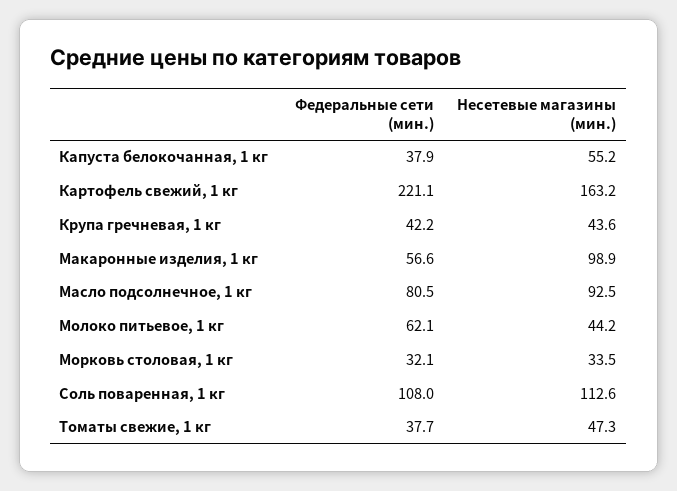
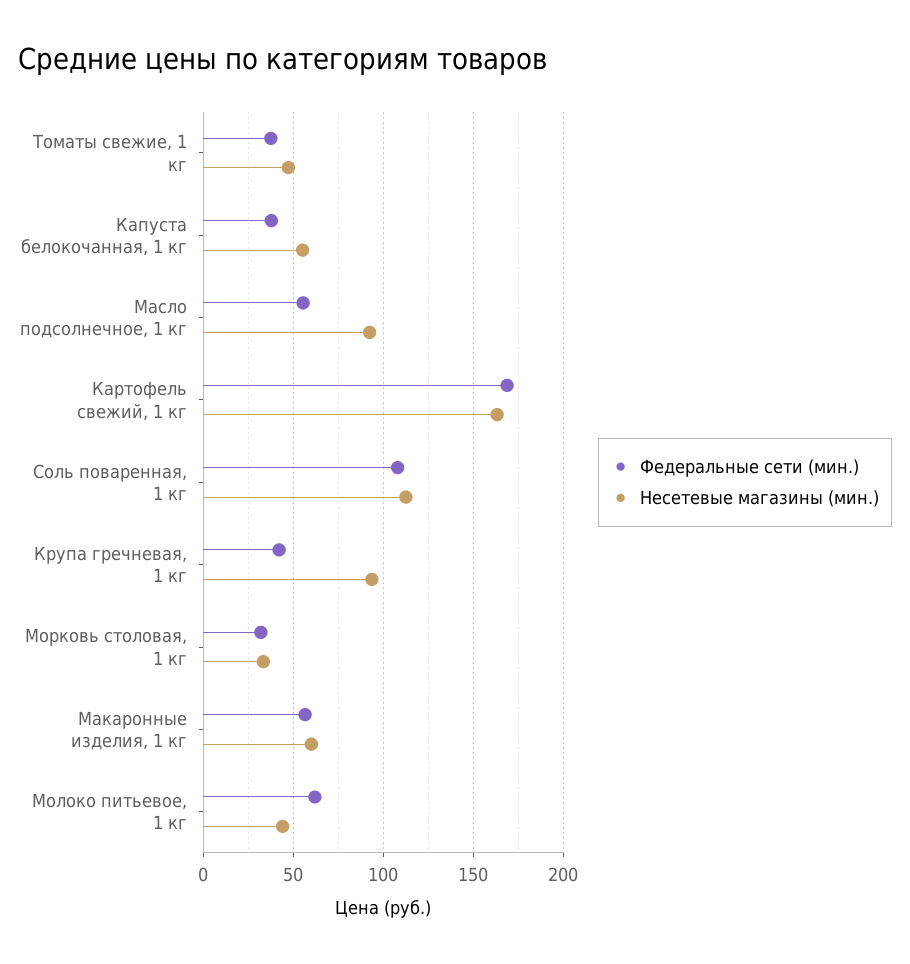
  {
    "Федеральные сети (мин.)": {
      "Капуста белокочанная, 1 кг": 37.9,
-     "Картофель свежий, 1 кг": 221.1,
+     "Картофель свежий, 1 кг": 170,
      "Крупа гречневая, 1 кг": 42.2,
      "Макаронные изделия, 1 кг": 56.6,
-     "Масло подсолнечное, 1 кг": 80.5,
+     "Масло подсолнечное, 1 кг": 55,
      "Молоко питьевое, 1 кг": 62.1,
      "Морковь столовая, 1 кг": 32.1,
      "Соль поваренная, 1 кг": 108,
      "Томаты свежие, 1 кг": 37.7
    },
    "Несетевые магазины (мин.)": {
      "Капуста белокочанная, 1 кг": 55.2,
      "Картофель свежий, 1 кг": 163.2,
-     "Крупа гречневая, 1 кг": 43.6,
+     "Крупа гречневая, 1 кг": 95,
-     "Макаронные изделия, 1 кг": 98.9,
+     "Макаронные изделия, 1 кг": 60,
      "Масло подсолнечное, 1 кг": 92.5,
      "Молоко питьевое, 1 кг": 44.2,
      "Морковь столовая, 1 кг": 33.5,
      "Соль поваренная, 1 кг": 112.6,
      "Томаты свежие, 1 кг": 47.3
    }
  }

